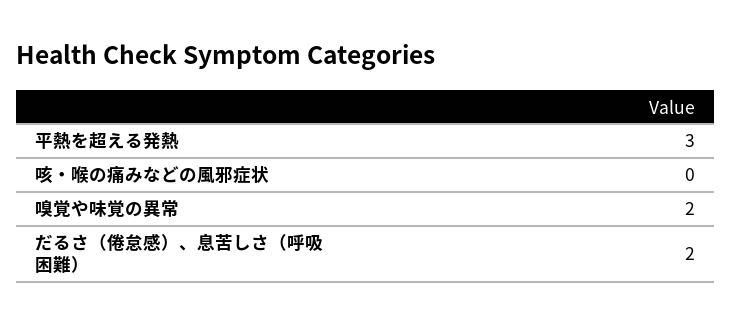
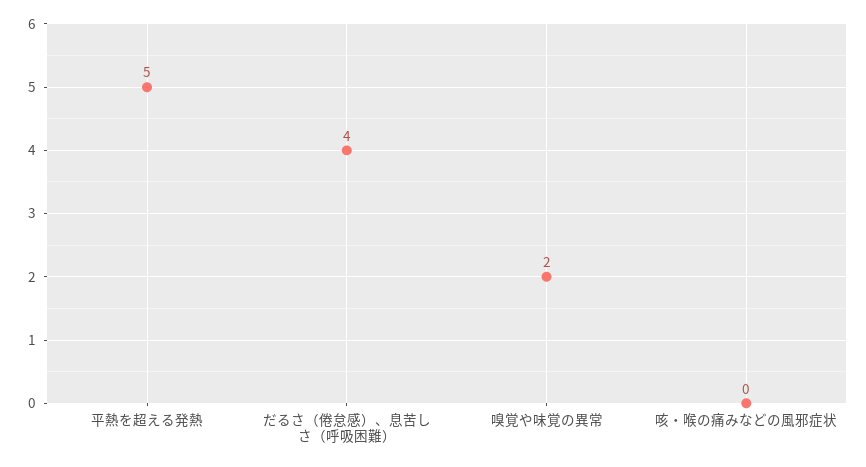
  {
-   "平熱を超える発熱": 3,
+   "平熱を超える発熱": 5,
    "咳・喉の痛みなどの風邪症状": 0,
    "嗅覚や味覚の異常": 2,
-   "だるさ（倦怠感）、息苦しさ（呼吸困難）": 2
+   "だるさ（倦怠感）、息苦しさ（呼吸困難）": 4
  }

